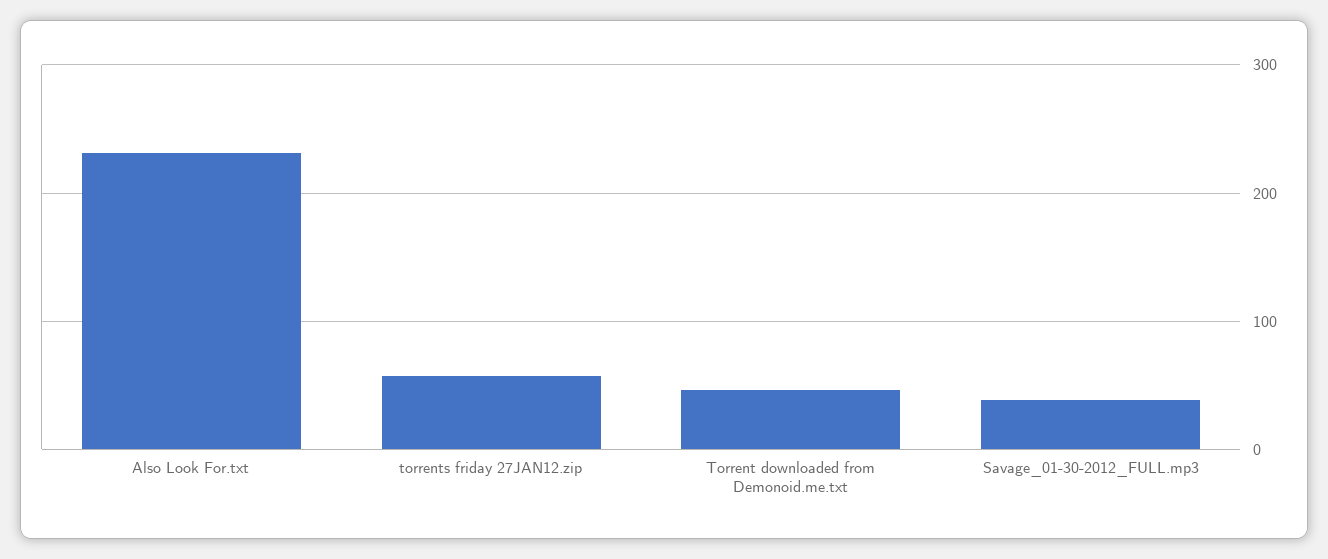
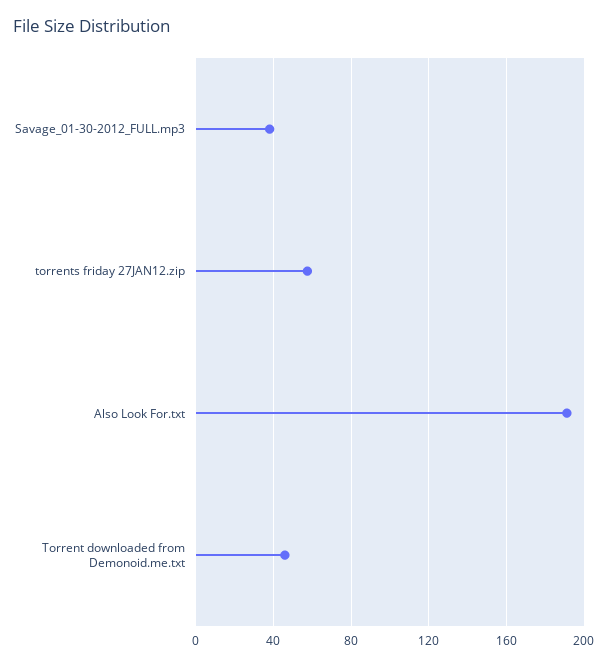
  {
-   "Also Look For.txt": 230,
+   "Also Look For.txt": 190,
    "torrents friday 27JAN12.zip": 60,
    "Torrent downloaded from Demonoid.me.txt": 45,
    "Savage_01-30-2012_FULL.mp3": 40
  }

